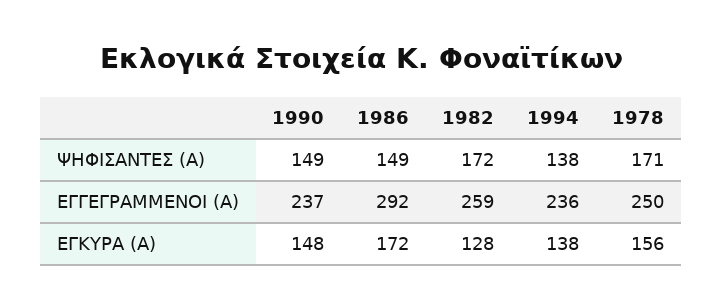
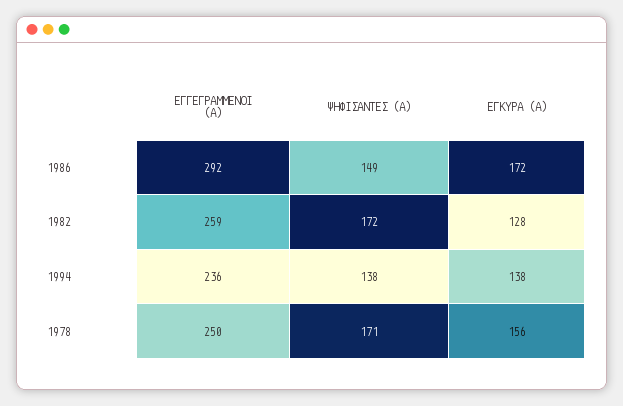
  {
-   "1990": {
-     "ΨΗΦΙΣΑΝΤΕΣ (Α)": 149,
-     "ΕΓΓΕΓΡΑΜΜΕΝΟΙ (Α)": 237,
-     "ΕΓΚΥΡΑ (Α)": 148
-   },
    "1986": {
      "ΨΗΦΙΣΑΝΤΕΣ (Α)": 149,
      "ΕΓΓΕΓΡΑΜΜΕΝΟΙ (Α)": 292,
      "ΕΓΚΥΡΑ (Α)": 172
    },
    "1982": {
      "ΨΗΦΙΣΑΝΤΕΣ (Α)": 172,
      "ΕΓΓΕΓΡΑΜΜΕΝΟΙ (Α)": 259,
      "ΕΓΚΥΡΑ (Α)": 128
    },
    "1994": {
      "ΨΗΦΙΣΑΝΤΕΣ (Α)": 138,
      "ΕΓΓΕΓΡΑΜΜΕΝΟΙ (Α)": 236,
      "ΕΓΚΥΡΑ (Α)": 138
    },
    "1978": {
      "ΨΗΦΙΣΑΝΤΕΣ (Α)": 171,
      "ΕΓΓΕΓΡΑΜΜΕΝΟΙ (Α)": 250,
      "ΕΓΚΥΡΑ (Α)": 156
    }
  }

